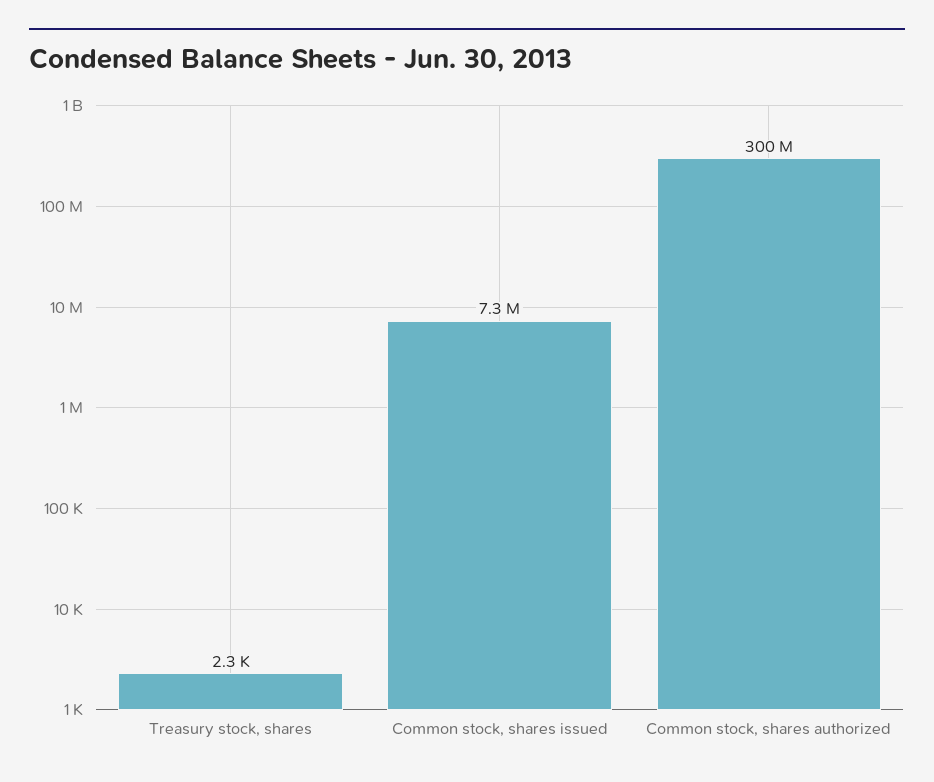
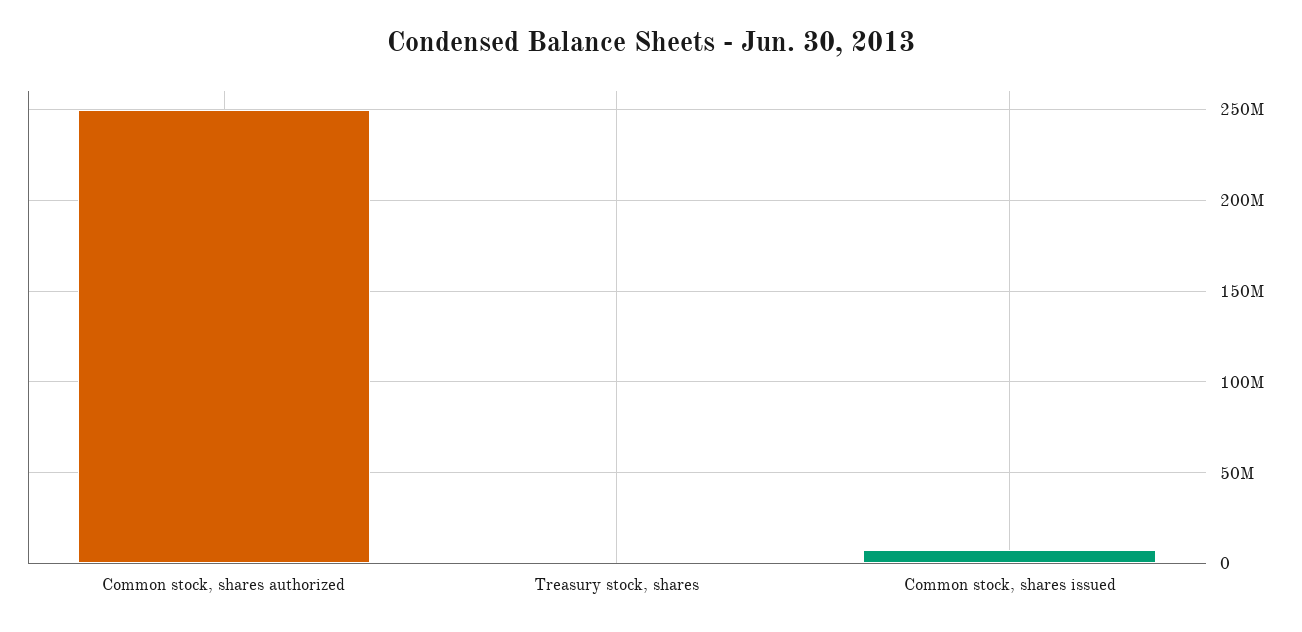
  {
    "Treasury stock, shares": 2300,
    "Common stock, shares issued": 7300000,
-   "Common stock, shares authorized": 300000000
+   "Common stock, shares authorized": 250000000
  }

